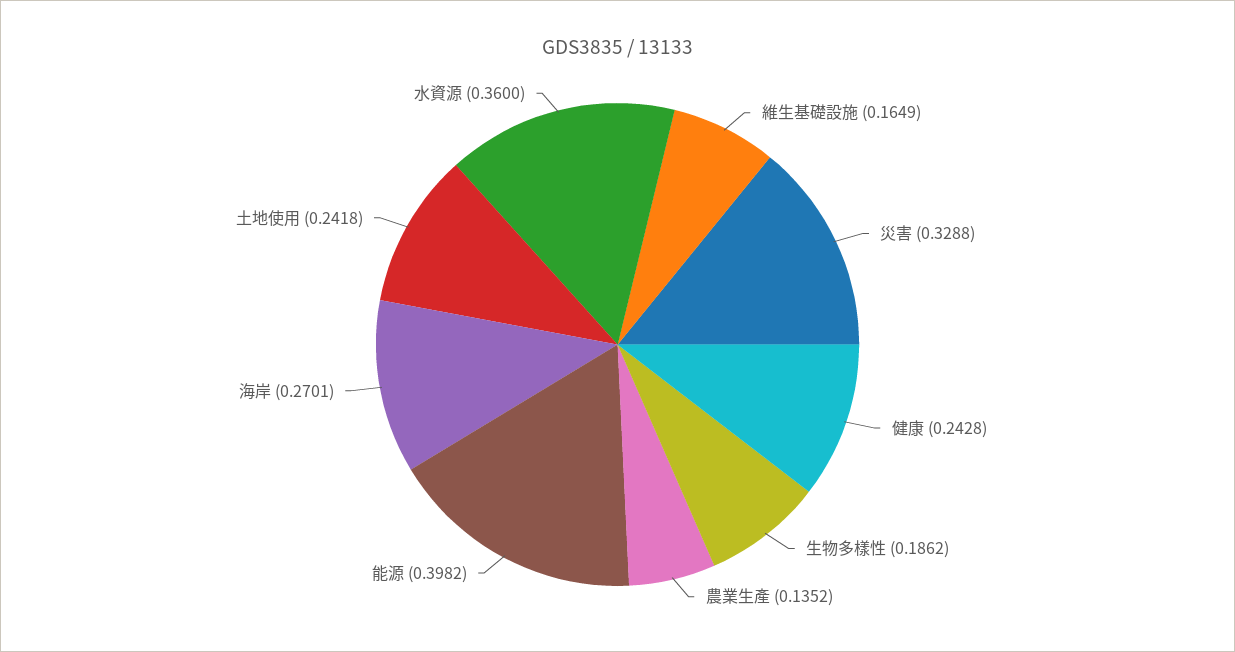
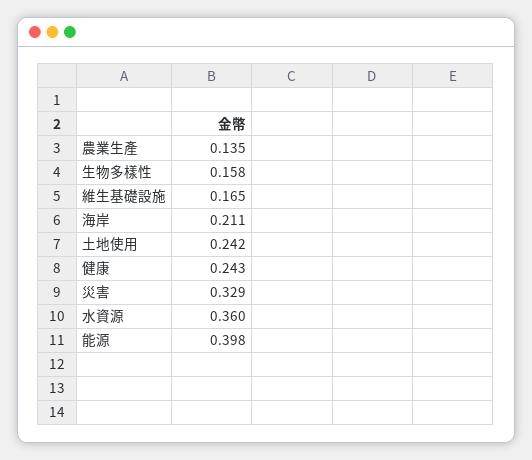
  {
    "維生基礎設施": 0.1649,
    "災害": 0.3288,
    "健康": 0.2428,
-   "生物多樣性": 0.1862,
+   "生物多樣性": 0.158,
    "農業生產": 0.1352,
    "能源": 0.3982,
-   "海岸": 0.2701,
+   "海岸": 0.211,
    "土地使用": 0.2418,
    "水資源": 0.36
  }

